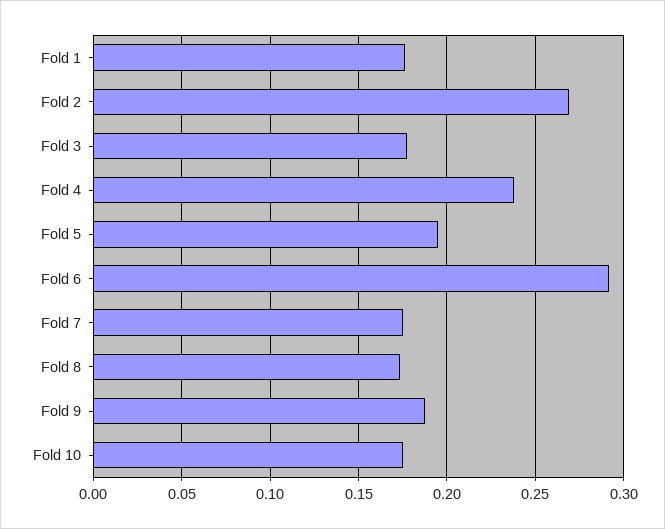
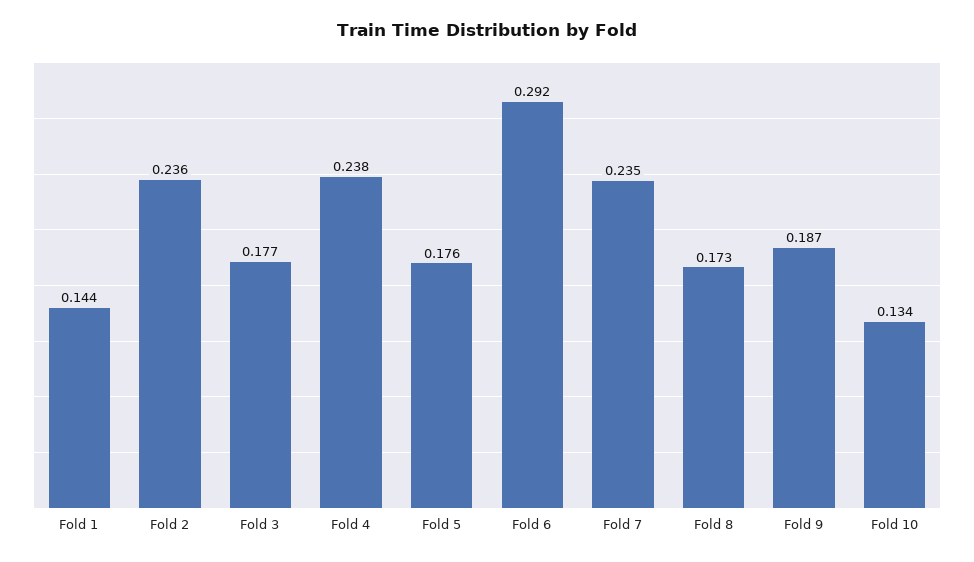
  {
-   "Fold 1": 0.175,
+   "Fold 1": 0.144,
-   "Fold 2": 0.27,
+   "Fold 2": 0.236,
    "Fold 3": 0.177,
    "Fold 4": 0.238,
-   "Fold 5": 0.195,
+   "Fold 5": 0.176,
    "Fold 6": 0.292,
-   "Fold 7": 0.175,
+   "Fold 7": 0.235,
    "Fold 8": 0.173,
    "Fold 9": 0.187,
-   "Fold 10": 0.175
+   "Fold 10": 0.134
  }

